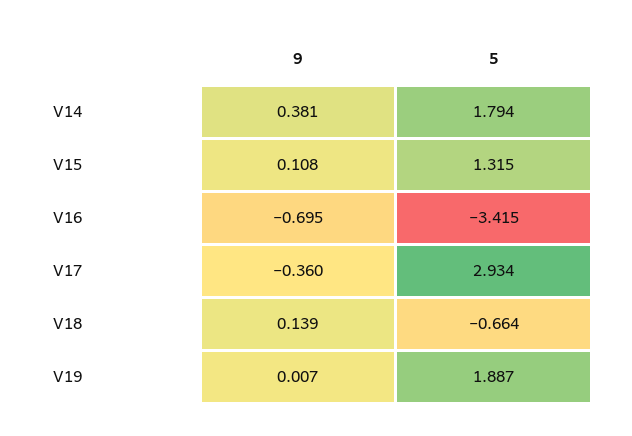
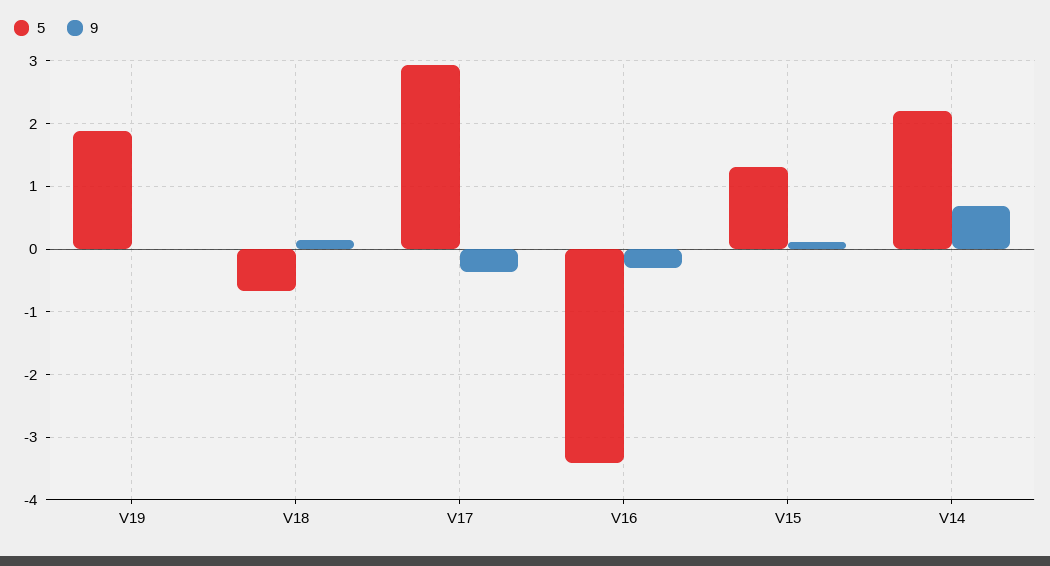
  {
    "9": {
-     "V14": 0.381,
+     "V14": 0.7,
      "V15": 0.108,
-     "V16": -0.695,
+     "V16": -0.3,
      "V17": -0.36,
      "V18": 0.139,
      "V19": 0.007
    },
    "5": {
-     "V14": 1.794,
+     "V14": 2.2,
      "V15": 1.315,
      "V16": -3.415,
      "V17": 2.934,
      "V18": -0.664,
      "V19": 1.887
    }
  }

